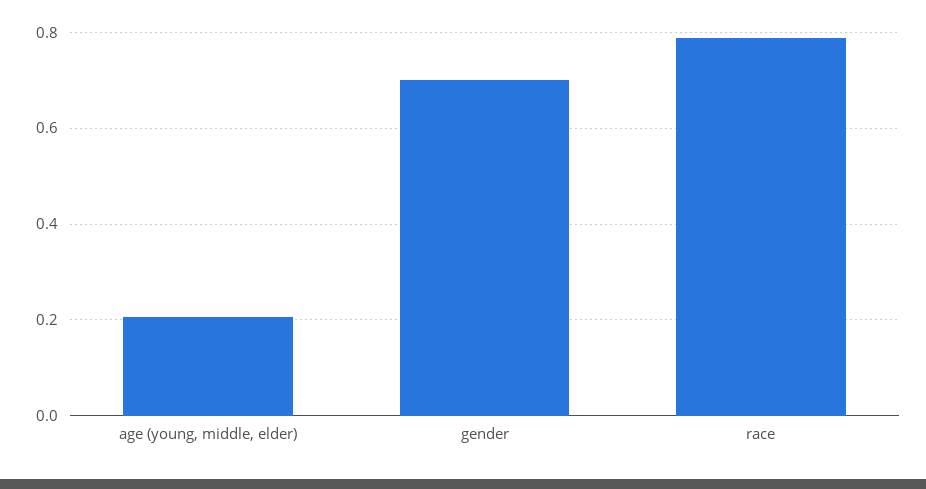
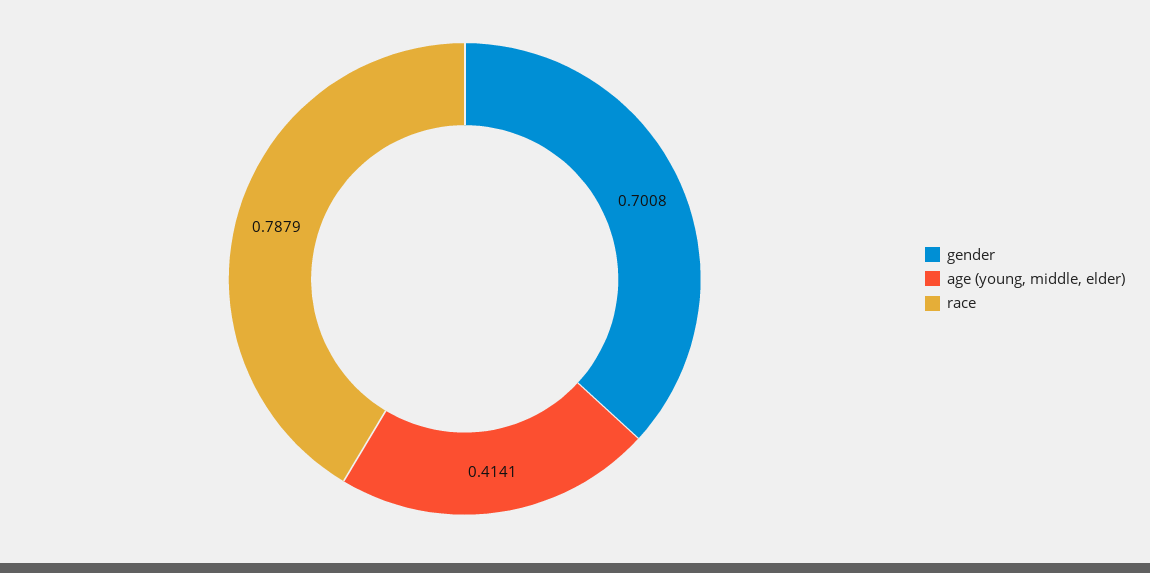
  {
-   "age (young, middle, elder)": 0.2,
+   "age (young, middle, elder)": 0.4141,
    "gender": 0.7008,
    "race": 0.7879
  }

